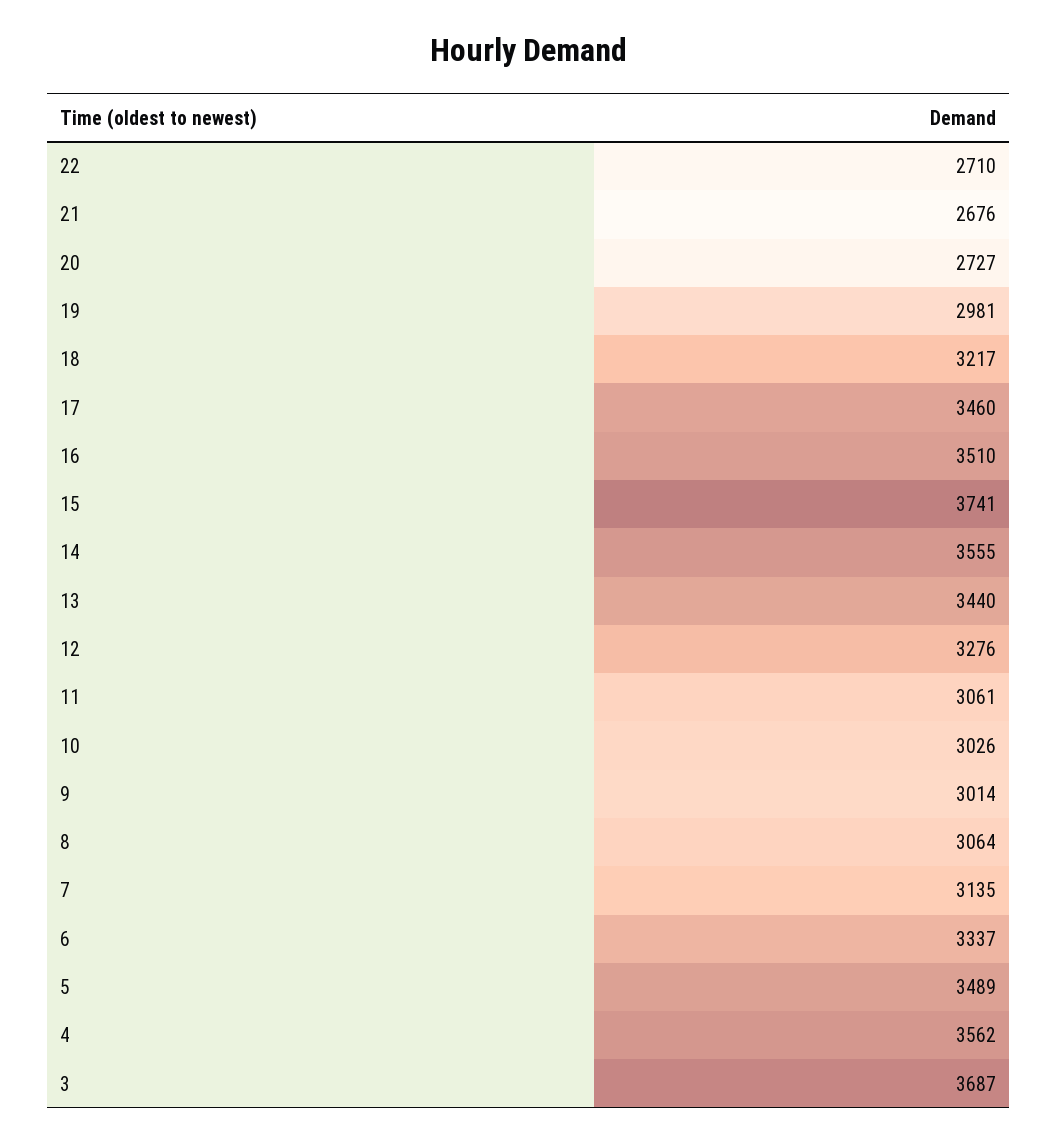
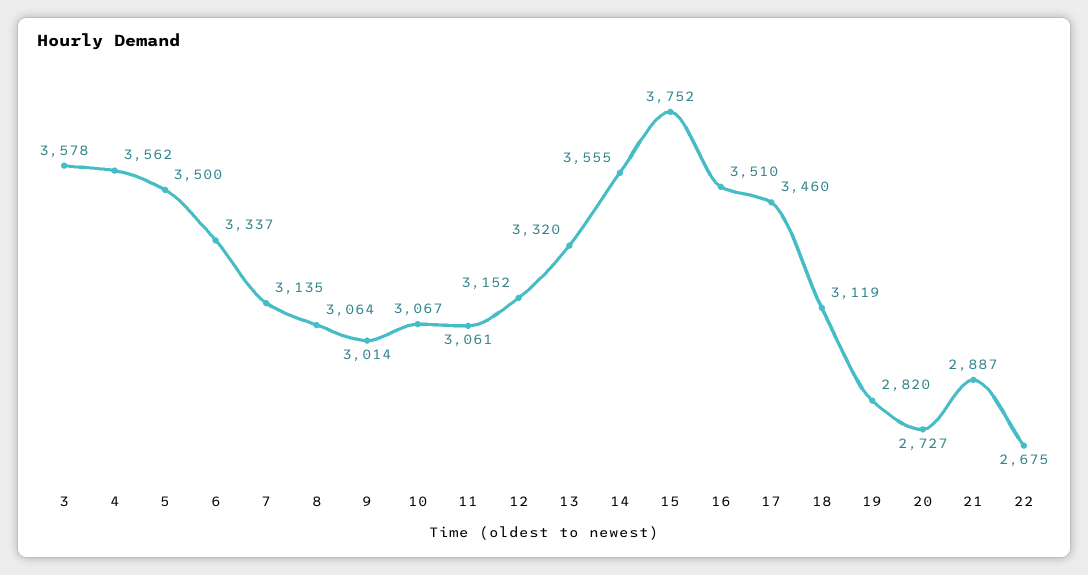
  {
-   "22": 2710,
+   "22": 2675,
-   "21": 2676,
+   "21": 2887,
    "20": 2727,
-   "19": 2981,
+   "19": 2820,
-   "18": 3217,
+   "18": 3119,
    "17": 3460,
    "16": 3510,
-   "15": 3741,
+   "15": 3752,
    "14": 3555,
-   "13": 3440,
+   "13": 3320,
-   "12": 3276,
+   "12": 3152,
    "11": 3061,
-   "10": 3026,
+   "10": 3067,
    "9": 3014,
    "8": 3064,
    "7": 3135,
    "6": 3337,
-   "5": 3489,
+   "5": 3500,
    "4": 3562,
-   "3": 3687
+   "3": 3578
  }

